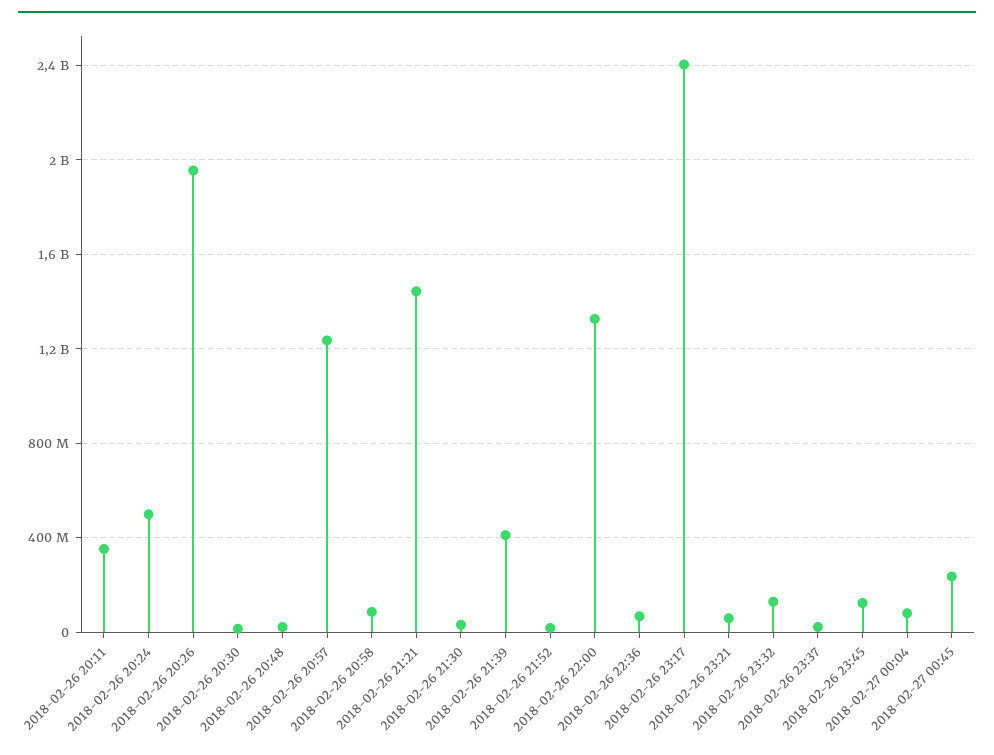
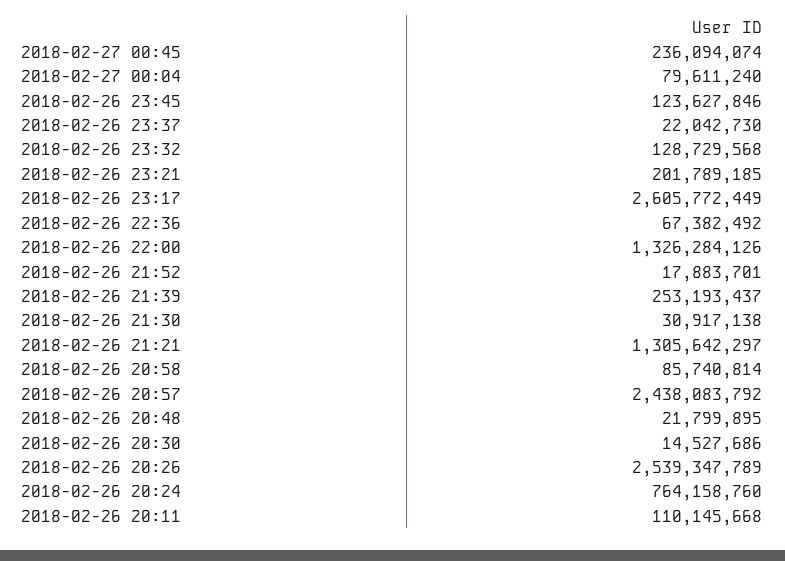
  {
-   "2018-02-26 20:11": 350000000,
+   "2018-02-26 20:11": 110145668,
-   "2018-02-26 20:24": 500000000,
+   "2018-02-26 20:24": 764158760,
-   "2018-02-26 20:26": 1950000000,
+   "2018-02-26 20:26": 2539347789,
    "2018-02-26 20:30": 14527686,
    "2018-02-26 20:48": 21799895,
-   "2018-02-26 20:57": 1250000000,
+   "2018-02-26 20:57": 2438083792,
    "2018-02-26 20:58": 85740814,
-   "2018-02-26 21:21": 1450000000,
+   "2018-02-26 21:21": 1305642297,
    "2018-02-26 21:30": 30917138,
-   "2018-02-26 21:39": 400000000,
+   "2018-02-26 21:39": 253193437,
    "2018-02-26 21:52": 17883701,
    "2018-02-26 22:00": 1326284126,
    "2018-02-26 22:36": 67382492,
-   "2018-02-26 23:17": 2400000000,
+   "2018-02-26 23:17": 2605772449,
-   "2018-02-26 23:21": 50000000,
+   "2018-02-26 23:21": 201789185,
    "2018-02-26 23:32": 128729568,
    "2018-02-26 23:37": 22042730,
    "2018-02-26 23:45": 123627846,
    "2018-02-27 00:04": 79611240,
    "2018-02-27 00:45": 236094074
  }

